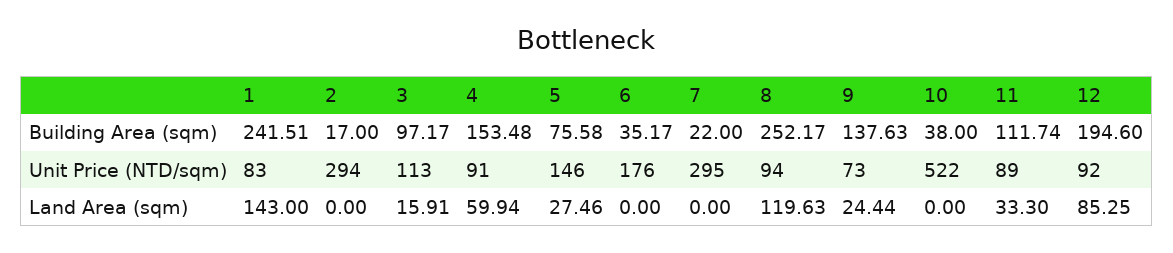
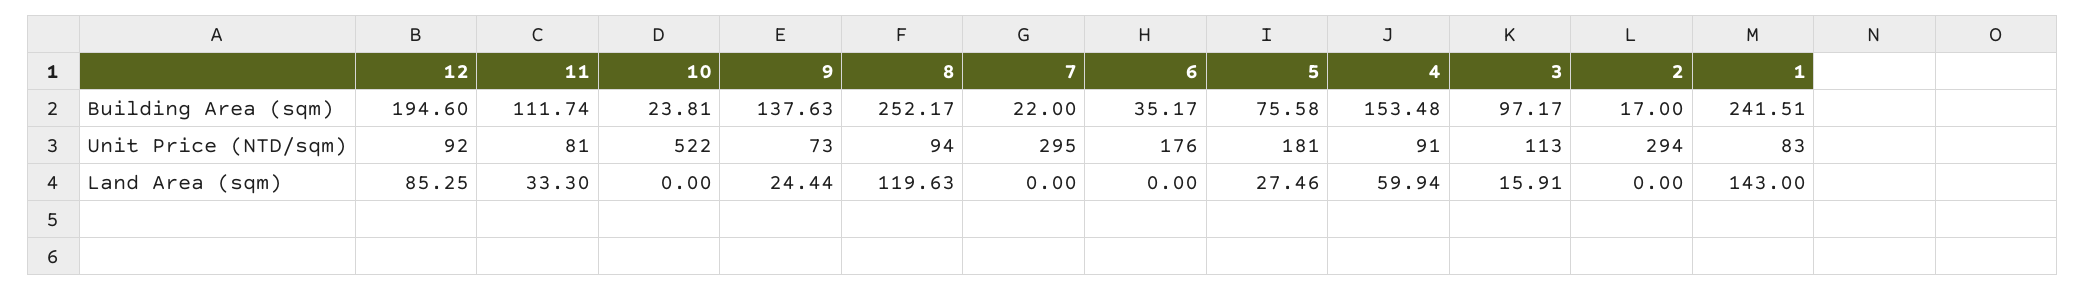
  {
    "1": {
      "Building Area (sqm)": 241.51,
      "Unit Price (NTD/sqm)": 83,
      "Land Area (sqm)": 143
    },
    "2": {
      "Building Area (sqm)": 17,
      "Unit Price (NTD/sqm)": 294,
      "Land Area (sqm)": 0
    },
    "3": {
      "Building Area (sqm)": 97.17,
      "Unit Price (NTD/sqm)": 113,
      "Land Area (sqm)": 15.91
    },
    "4": {
      "Building Area (sqm)": 153.48,
      "Unit Price (NTD/sqm)": 91,
      "Land Area (sqm)": 59.94
    },
    "5": {
      "Building Area (sqm)": 75.58,
-     "Unit Price (NTD/sqm)": 146,
+     "Unit Price (NTD/sqm)": 181,
      "Land Area (sqm)": 27.46
    },
    "6": {
      "Building Area (sqm)": 35.17,
      "Unit Price (NTD/sqm)": 176,
      "Land Area (sqm)": 0
    },
    "7": {
      "Building Area (sqm)": 22,
      "Unit Price (NTD/sqm)": 295,
      "Land Area (sqm)": 0
    },
    "8": {
      "Building Area (sqm)": 252.17,
      "Unit Price (NTD/sqm)": 94,
      "Land Area (sqm)": 119.63
    },
    "9": {
      "Building Area (sqm)": 137.63,
      "Unit Price (NTD/sqm)": 73,
      "Land Area (sqm)": 24.44
    },
    "10": {
-     "Building Area (sqm)": 38,
+     "Building Area (sqm)": 23.81,
      "Unit Price (NTD/sqm)": 522,
      "Land Area (sqm)": 0
    },
    "11": {
      "Building Area (sqm)": 111.74,
-     "Unit Price (NTD/sqm)": 89,
+     "Unit Price (NTD/sqm)": 81,
      "Land Area (sqm)": 33.3
    },
    "12": {
      "Building Area (sqm)": 194.6,
      "Unit Price (NTD/sqm)": 92,
      "Land Area (sqm)": 85.25
    }
  }

